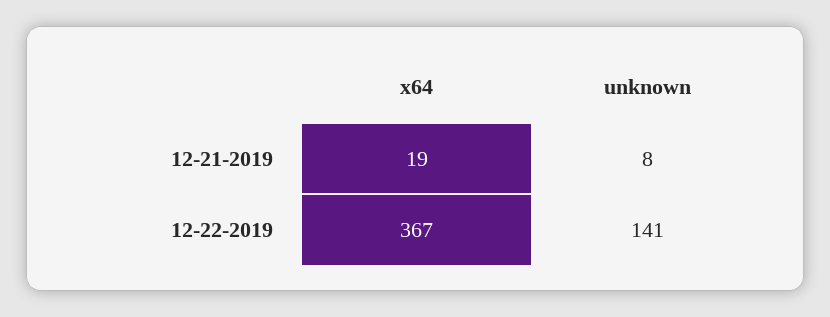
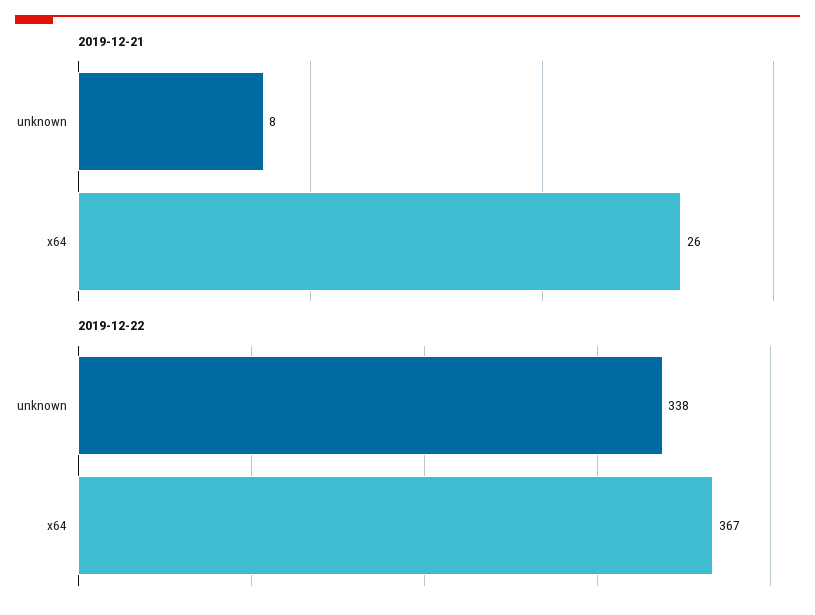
  {
    "12-21-2019": {
-     "x64": 19,
+     "x64": 26,
      "unknown": 8
    },
    "12-22-2019": {
      "x64": 367,
-     "unknown": 141
+     "unknown": 338
    }
  }

